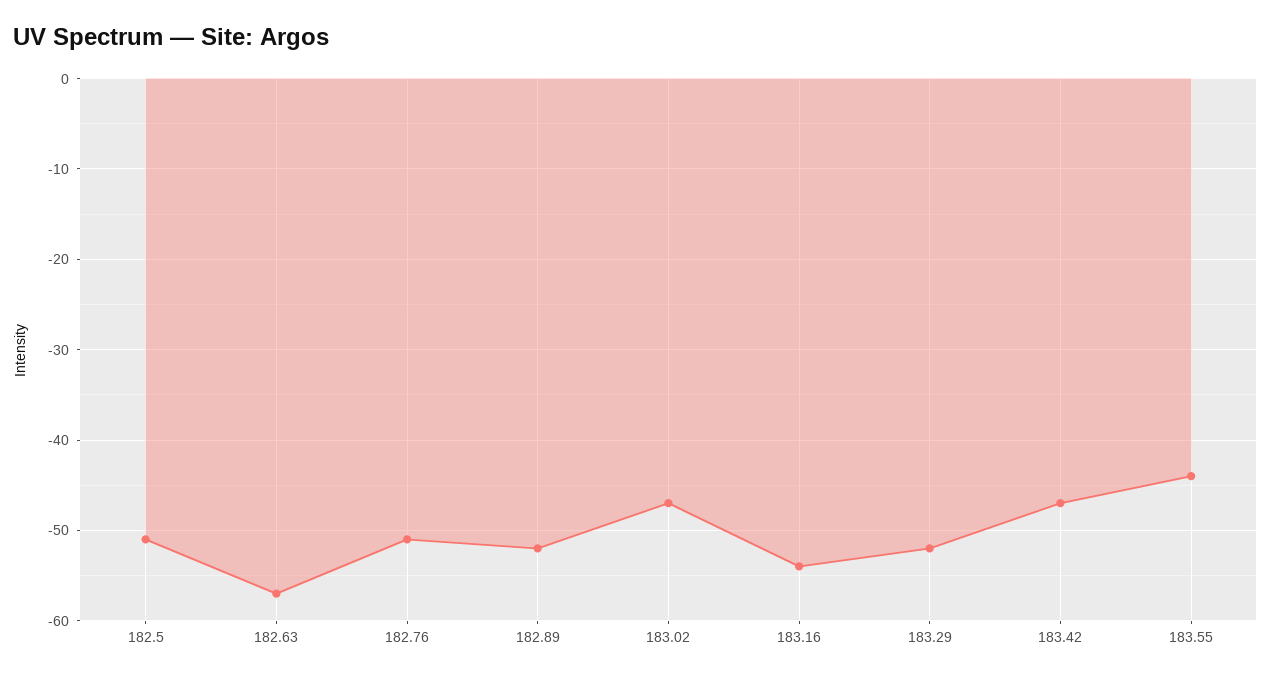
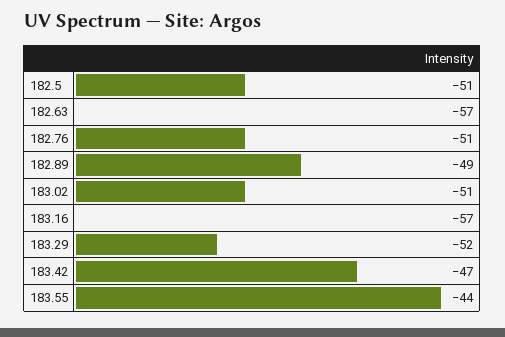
  {
    "182.5": -51,
    "182.63": -57,
    "182.76": -51,
-   "182.89": -52,
+   "182.89": -49,
-   "183.02": -47,
+   "183.02": -51,
-   "183.16": -54,
+   "183.16": -57,
    "183.29": -52,
    "183.42": -47,
    "183.55": -44
  }

